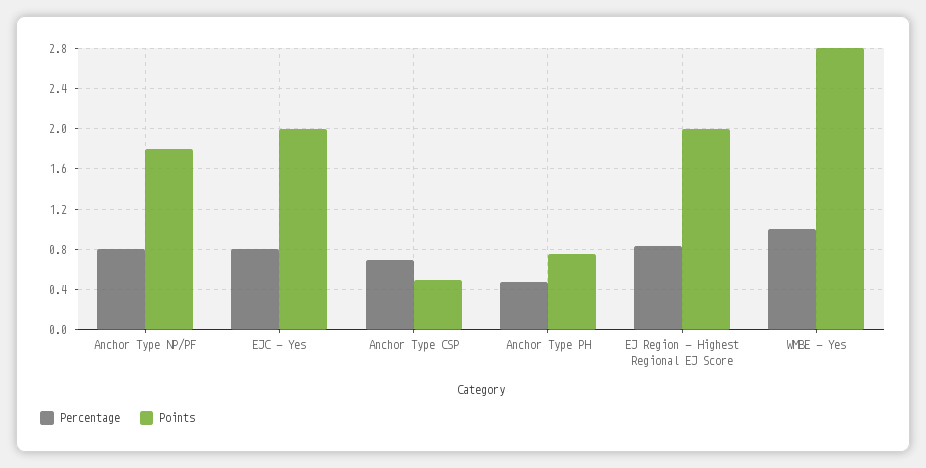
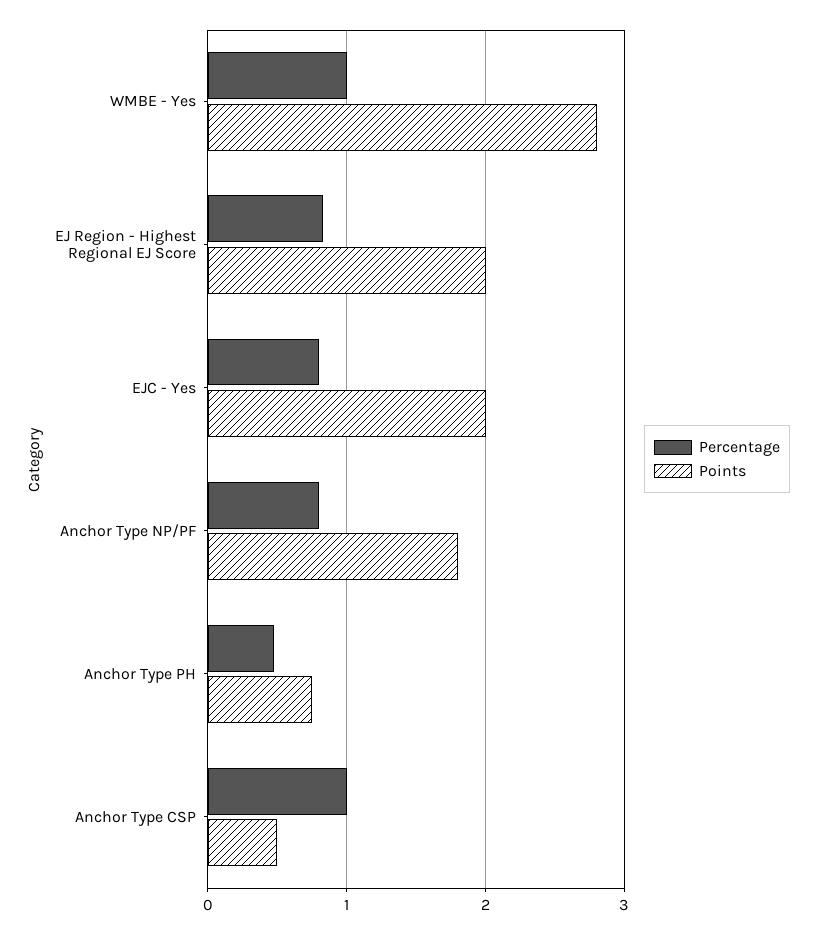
  {
    "Percentage": {
      "Anchor Type NP/PF": 0.8,
      "EJC - Yes": 0.8,
-     "Anchor Type CSP": 0.7,
+     "Anchor Type CSP": 1,
      "Anchor Type PH": 0.5,
      "EJ Region - Highest Regional EJ Score": 0.8,
      "WMBE - Yes": 1
    },
    "Points": {
      "Anchor Type NP/PF": 1.8,
      "EJC - Yes": 2,
      "Anchor Type CSP": 0.5,
      "Anchor Type PH": 0.8,
      "EJ Region - Highest Regional EJ Score": 2,
      "WMBE - Yes": 2.8
    }
  }

